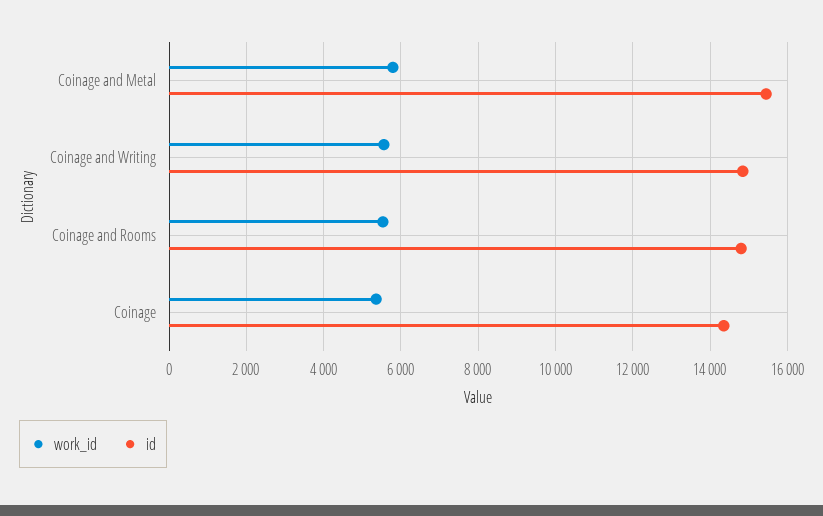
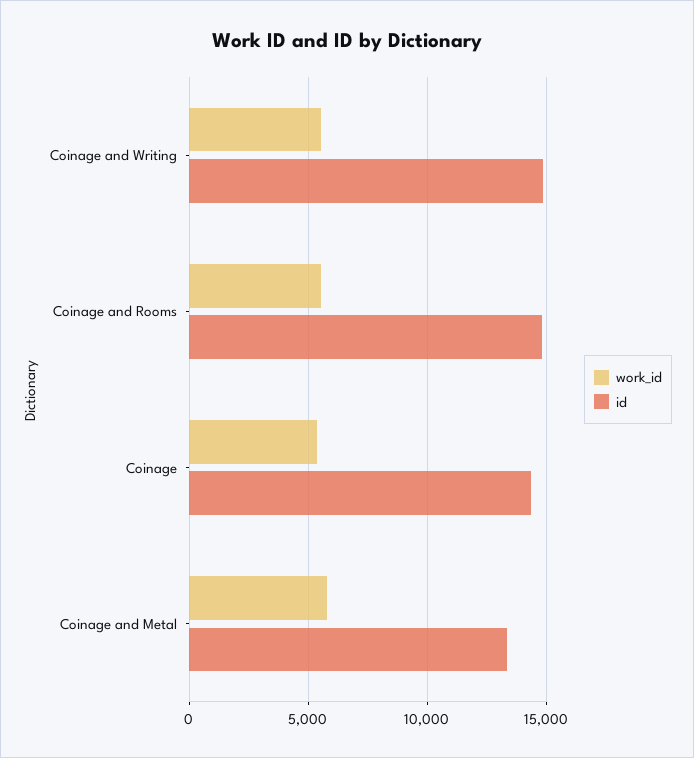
  {
    "work_id": {
      "Coinage and Metal": 5800,
      "Coinage and Writing": 5600,
      "Coinage and Rooms": 5600,
      "Coinage": 5400
    },
    "id": {
-     "Coinage and Metal": 15400,
+     "Coinage and Metal": 13500,
      "Coinage and Writing": 14800,
      "Coinage and Rooms": 14800,
      "Coinage": 14400
    }
  }

